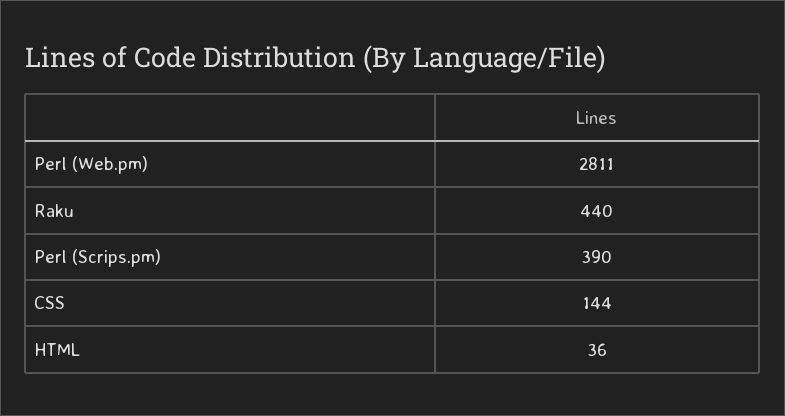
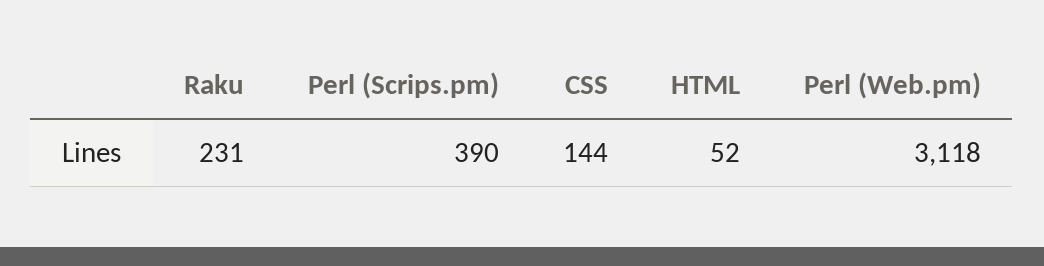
  {
-   "Perl (Web.pm)": 2811,
+   "Perl (Web.pm)": 3118,
-   "Raku": 440,
+   "Raku": 231,
    "Perl (Scrips.pm)": 390,
    "CSS": 144,
-   "HTML": 36
+   "HTML": 52
  }

